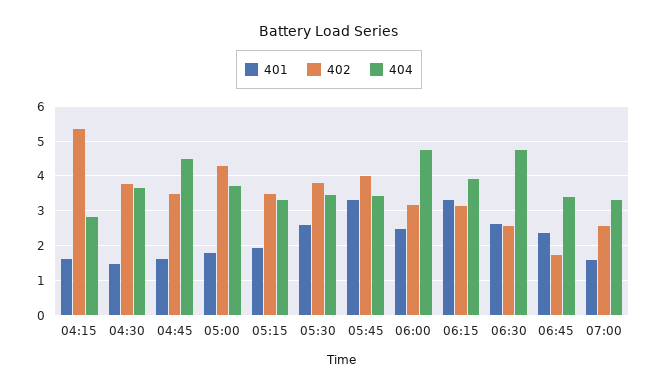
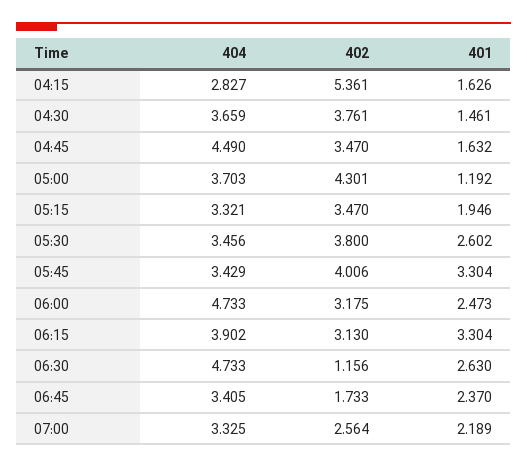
  {
    "401": {
      "04:15": 1.626,
      "04:30": 1.461,
      "04:45": 1.632,
-     "05:00": 1.8,
+     "05:00": 1.192,
      "05:15": 1.946,
      "05:30": 2.602,
      "05:45": 3.304,
      "06:00": 2.473,
      "06:15": 3.304,
      "06:30": 2.63,
      "06:45": 2.37,
-     "07:00": 1.6
+     "07:00": 2.189
    },
    "402": {
      "04:15": 5.361,
      "04:30": 3.761,
      "04:45": 3.47,
      "05:00": 4.301,
      "05:15": 3.47,
      "05:30": 3.8,
      "05:45": 4.006,
      "06:00": 3.175,
      "06:15": 3.13,
-     "06:30": 2.6,
+     "06:30": 1.156,
      "06:45": 1.733,
      "07:00": 2.564
    },
    "404": {
      "04:15": 2.827,
      "04:30": 3.659,
      "04:45": 4.49,
      "05:00": 3.703,
      "05:15": 3.321,
      "05:30": 3.456,
      "05:45": 3.429,
      "06:00": 4.733,
      "06:15": 3.902,
      "06:30": 4.733,
      "06:45": 3.405,
      "07:00": 3.325
    }
  }

